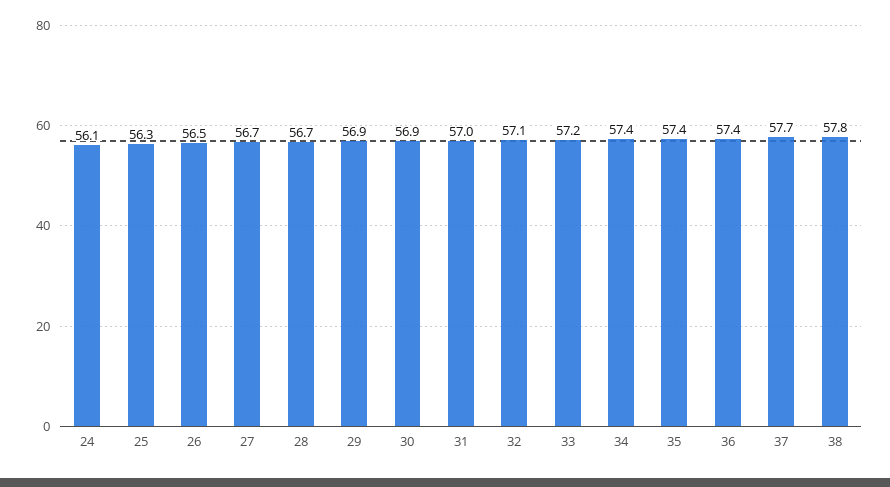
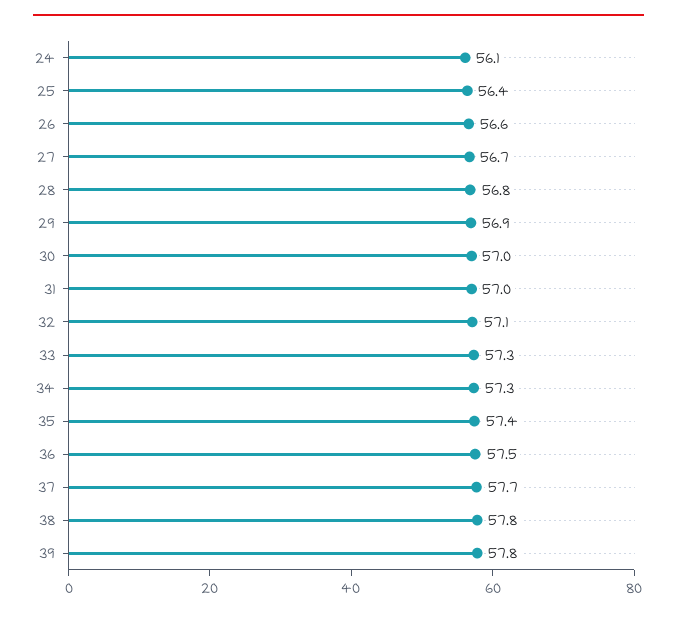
  {
    "24": 56.1,
-   "25": 56.3,
+   "25": 56.4,
-   "26": 56.5,
+   "26": 56.6,
    "27": 56.7,
-   "28": 56.7,
+   "28": 56.8,
    "29": 56.9,
-   "30": 56.9,
+   "30": 57,
    "31": 57,
    "32": 57.1,
-   "33": 57.2,
+   "33": 57.3,
-   "34": 57.4,
+   "34": 57.3,
    "35": 57.4,
-   "36": 57.4,
+   "36": 57.5,
    "37": 57.7,
-   "38": 57.8
+   "38": 57.8,
+   "39": 57.8
  }

